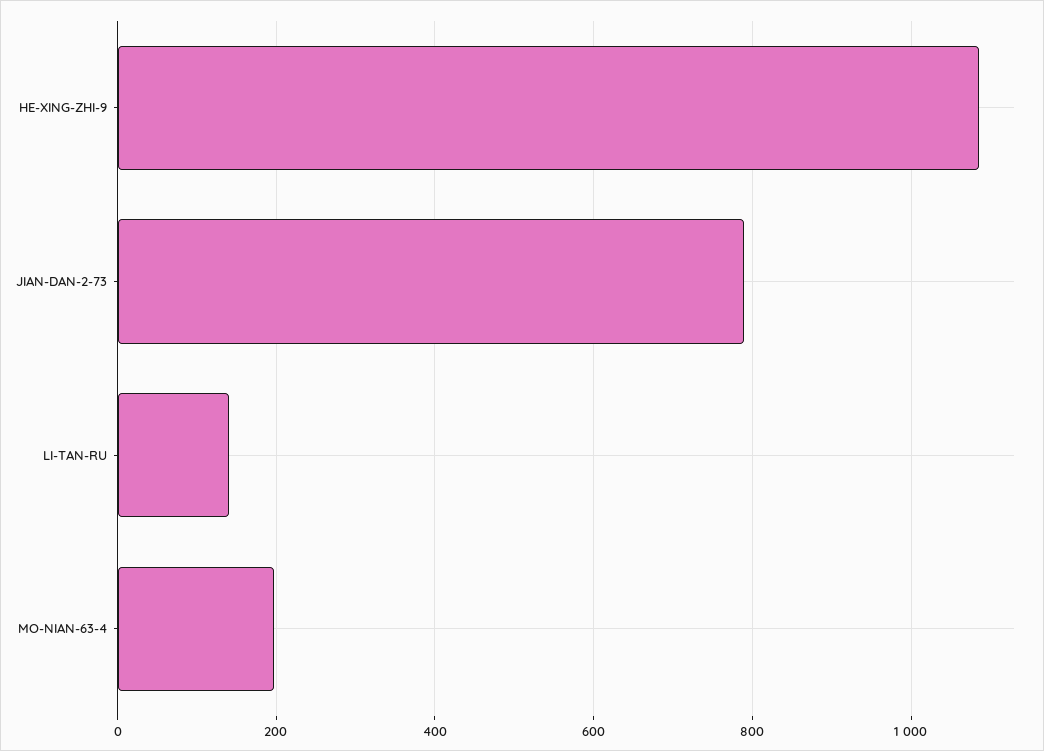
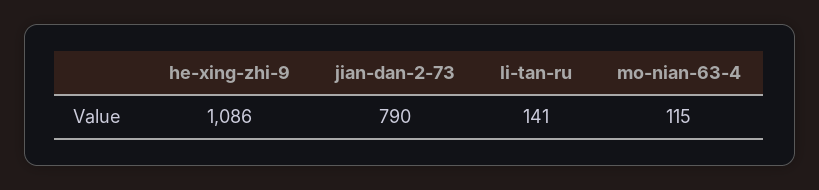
  {
    "HE-XING-ZHI-9": 1086,
    "JIAN-DAN-2-73": 790,
    "LI-TAN-RU": 141,
-   "MO-NIAN-63-4": 200
+   "MO-NIAN-63-4": 115
  }

